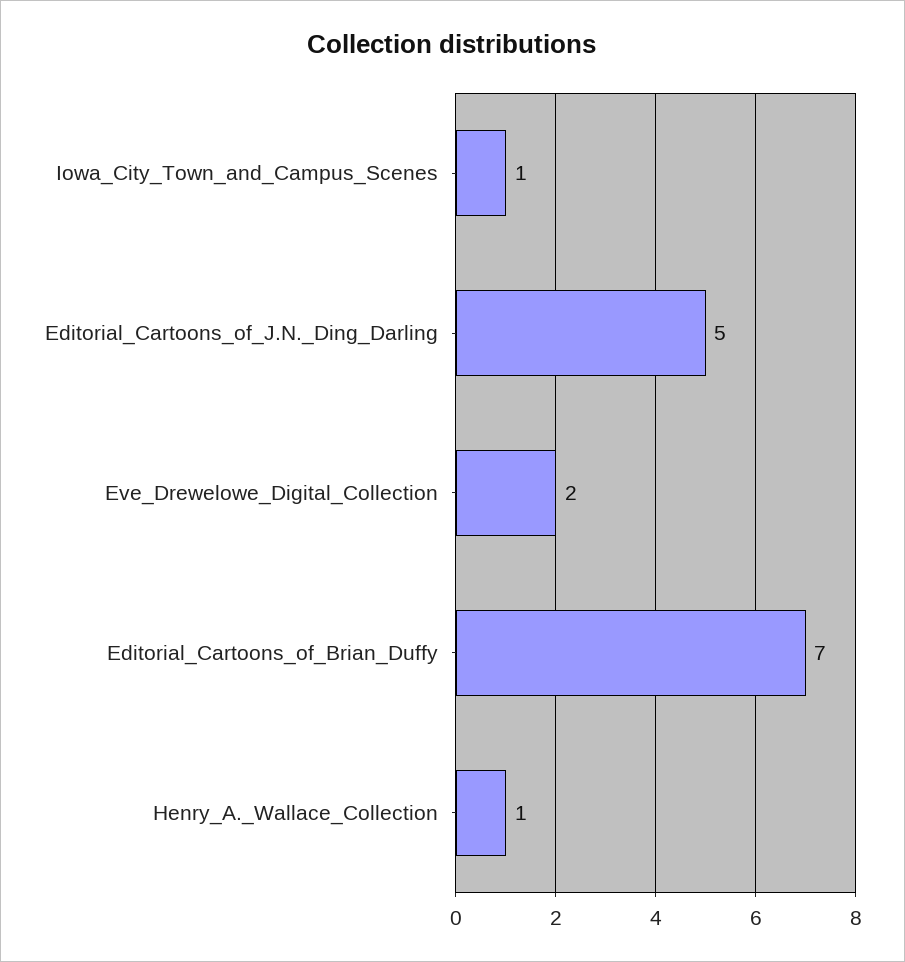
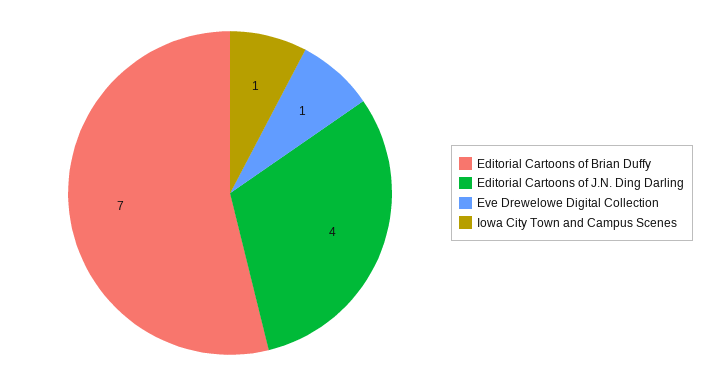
  {
    "Iowa_City_Town_and_Campus_Scenes": 1,
-   "Editorial_Cartoons_of_J.N._Ding_Darling": 5,
+   "Editorial_Cartoons_of_J.N._Ding_Darling": 4,
-   "Eve_Drewelowe_Digital_Collection": 2,
+   "Eve_Drewelowe_Digital_Collection": 1,
-   "Editorial_Cartoons_of_Brian_Duffy": 7,
+   "Editorial_Cartoons_of_Brian_Duffy": 7
-   "Henry_A._Wallace_Collection": 1
  }

